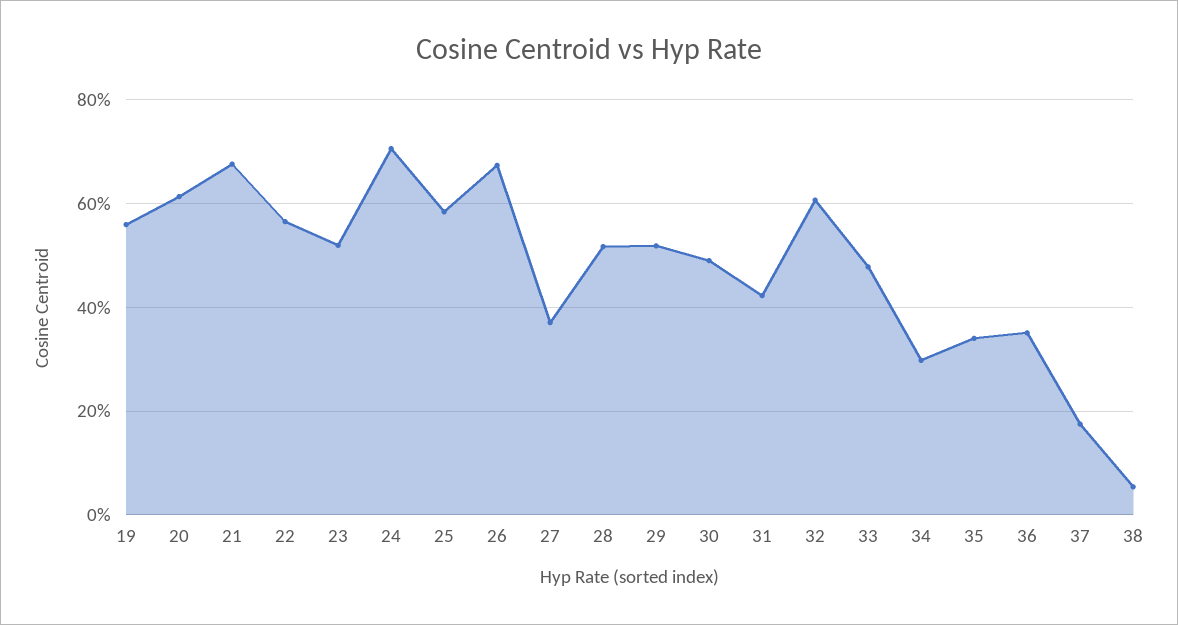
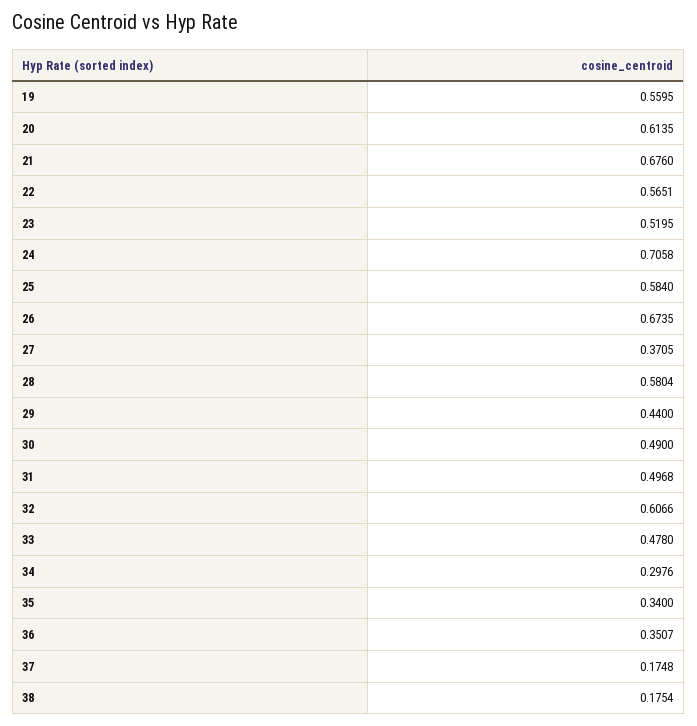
  {
    "19": 0.5595,
    "20": 0.6135,
    "21": 0.676,
    "22": 0.5651,
    "23": 0.5195,
    "24": 0.7058,
    "25": 0.584,
    "26": 0.6735,
    "27": 0.3705,
-   "28": 0.52,
+   "28": 0.5804,
-   "29": 0.52,
+   "29": 0.44,
    "30": 0.49,
-   "31": 0.42,
+   "31": 0.4968,
    "32": 0.6066,
    "33": 0.478,
    "34": 0.2976,
    "35": 0.34,
    "36": 0.3507,
    "37": 0.1748,
-   "38": 0.06
+   "38": 0.1754
  }

